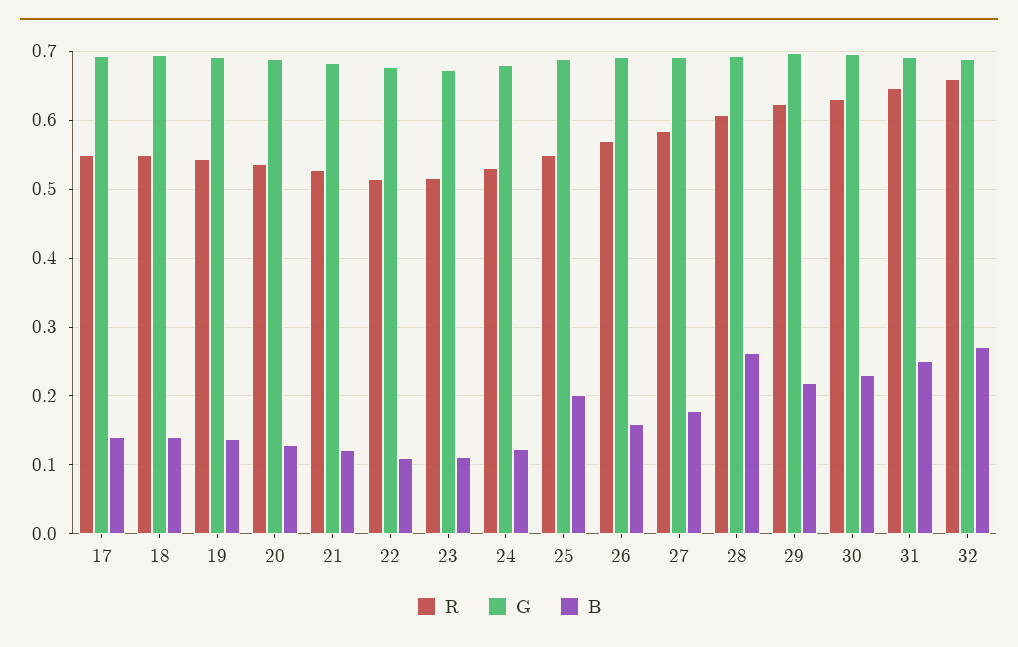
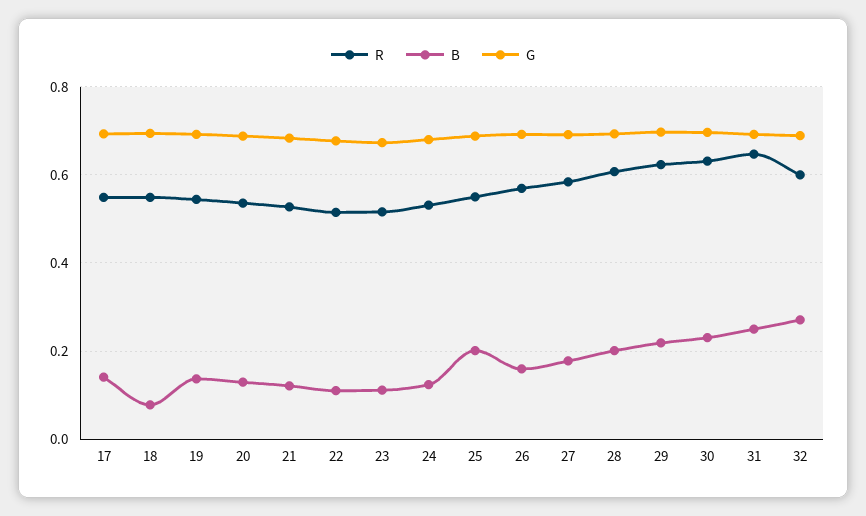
  {
    "R": {
      "17": 0.55,
      "18": 0.55,
      "19": 0.54,
      "20": 0.54,
      "21": 0.53,
      "22": 0.52,
      "23": 0.52,
      "24": 0.53,
      "25": 0.55,
      "26": 0.57,
      "27": 0.58,
      "28": 0.61,
      "29": 0.62,
      "30": 0.63,
      "31": 0.65,
-     "32": 0.66
+     "32": 0.6
    },
    "G": {
      "17": 0.69,
      "18": 0.69,
      "19": 0.69,
      "20": 0.69,
      "21": 0.68,
      "22": 0.68,
      "23": 0.67,
      "24": 0.68,
      "25": 0.69,
      "26": 0.69,
      "27": 0.69,
      "28": 0.69,
      "29": 0.7,
      "30": 0.7,
      "31": 0.69,
      "32": 0.69
    },
    "B": {
      "17": 0.14,
-     "18": 0.14,
+     "18": 0.08,
      "19": 0.14,
      "20": 0.13,
      "21": 0.12,
      "22": 0.11,
      "23": 0.11,
      "24": 0.12,
      "25": 0.2,
      "26": 0.16,
      "27": 0.18,
-     "28": 0.26,
+     "28": 0.2,
      "29": 0.22,
      "30": 0.23,
      "31": 0.25,
      "32": 0.27
    }
  }

